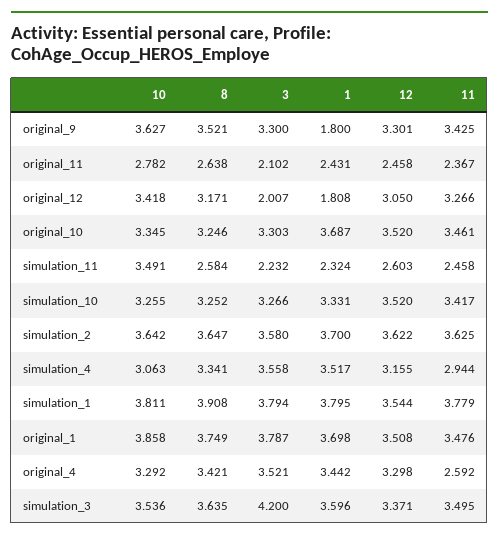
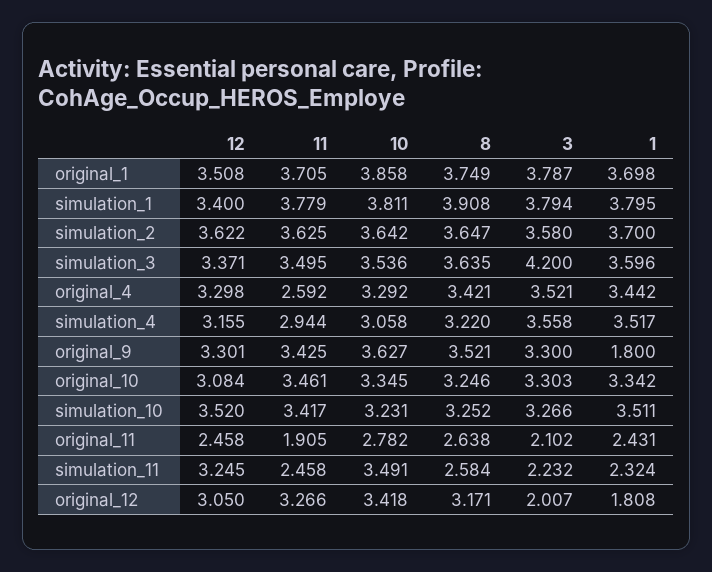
  {
    "10": {
      "original_9": 3.627,
      "original_11": 2.782,
      "original_12": 3.418,
      "original_10": 3.345,
      "simulation_11": 3.491,
-     "simulation_10": 3.255,
+     "simulation_10": 3.231,
      "simulation_2": 3.642,
-     "simulation_4": 3.063,
+     "simulation_4": 3.058,
      "simulation_1": 3.811,
      "original_1": 3.858,
      "original_4": 3.292,
      "simulation_3": 3.536
    },
    "8": {
      "original_9": 3.521,
      "original_11": 2.638,
      "original_12": 3.171,
      "original_10": 3.246,
      "simulation_11": 2.584,
      "simulation_10": 3.252,
      "simulation_2": 3.647,
-     "simulation_4": 3.341,
+     "simulation_4": 3.22,
      "simulation_1": 3.908,
      "original_1": 3.749,
      "original_4": 3.421,
      "simulation_3": 3.635
    },
    "3": {
      "original_9": 3.3,
      "original_11": 2.102,
      "original_12": 2.007,
      "original_10": 3.303,
      "simulation_11": 2.232,
      "simulation_10": 3.266,
      "simulation_2": 3.58,
      "simulation_4": 3.558,
      "simulation_1": 3.794,
      "original_1": 3.787,
      "original_4": 3.521,
      "simulation_3": 4.2
    },
    "1": {
      "original_9": 1.8,
      "original_11": 2.431,
      "original_12": 1.808,
-     "original_10": 3.687,
+     "original_10": 3.342,
      "simulation_11": 2.324,
-     "simulation_10": 3.331,
+     "simulation_10": 3.511,
      "simulation_2": 3.7,
      "simulation_4": 3.517,
      "simulation_1": 3.795,
      "original_1": 3.698,
      "original_4": 3.442,
      "simulation_3": 3.596
    },
    "12": {
      "original_9": 3.301,
      "original_11": 2.458,
      "original_12": 3.05,
-     "original_10": 3.52,
+     "original_10": 3.084,
-     "simulation_11": 2.603,
+     "simulation_11": 3.245,
      "simulation_10": 3.52,
      "simulation_2": 3.622,
      "simulation_4": 3.155,
-     "simulation_1": 3.544,
+     "simulation_1": 3.4,
      "original_1": 3.508,
      "original_4": 3.298,
      "simulation_3": 3.371
    },
    "11": {
      "original_9": 3.425,
-     "original_11": 2.367,
+     "original_11": 1.905,
      "original_12": 3.266,
      "original_10": 3.461,
      "simulation_11": 2.458,
      "simulation_10": 3.417,
      "simulation_2": 3.625,
      "simulation_4": 2.944,
      "simulation_1": 3.779,
-     "original_1": 3.476,
+     "original_1": 3.705,
      "original_4": 2.592,
      "simulation_3": 3.495
    }
  }

